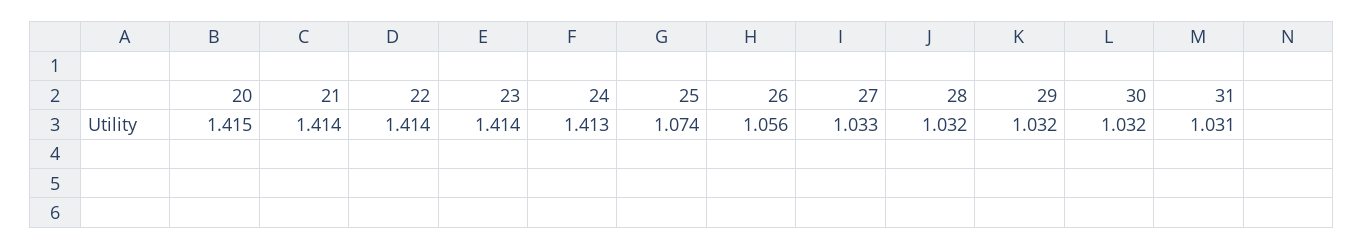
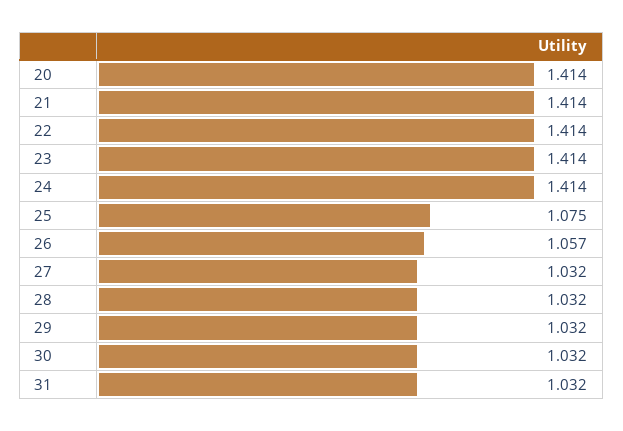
  {
-   "20": 1.415,
+   "20": 1.414,
    "21": 1.414,
    "22": 1.414,
    "23": 1.414,
-   "24": 1.413,
+   "24": 1.414,
-   "25": 1.074,
+   "25": 1.075,
-   "26": 1.056,
+   "26": 1.057,
-   "27": 1.033,
+   "27": 1.032,
    "28": 1.032,
    "29": 1.032,
    "30": 1.032,
-   "31": 1.031
+   "31": 1.032
  }

